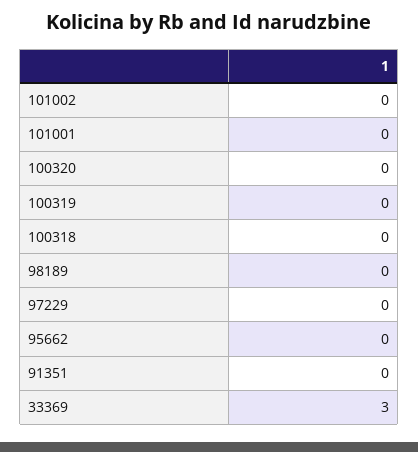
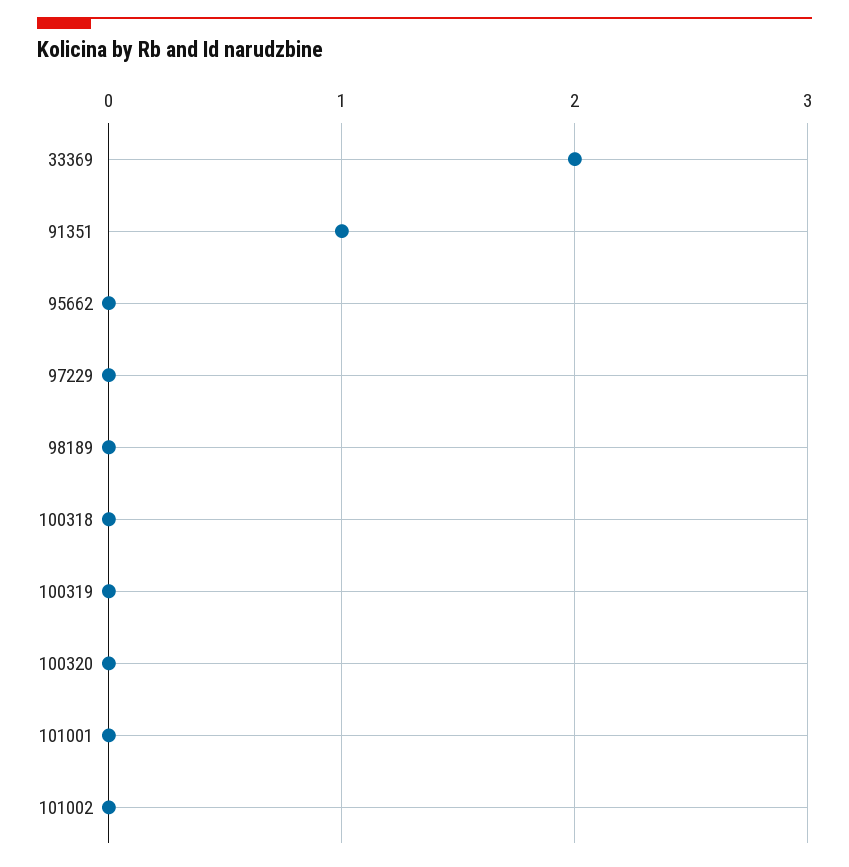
  {
    "101002": 0,
    "101001": 0,
    "100320": 0,
    "100319": 0,
    "100318": 0,
    "98189": 0,
    "97229": 0,
    "95662": 0,
-   "91351": 0,
+   "91351": 1,
-   "33369": 3
+   "33369": 2
  }

